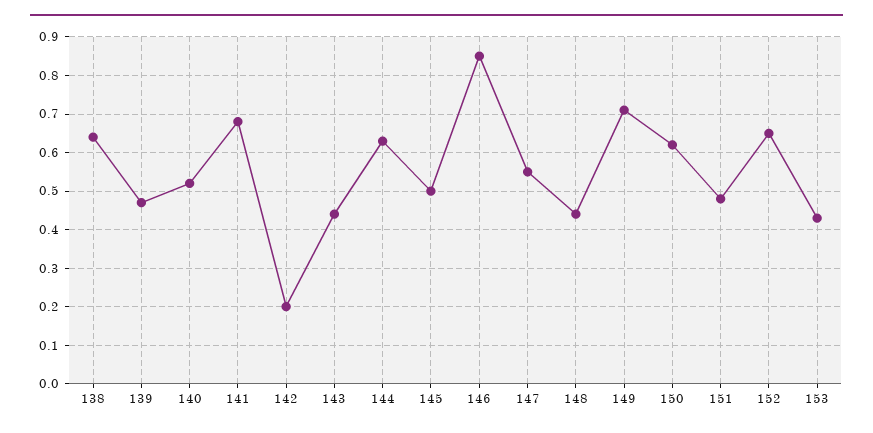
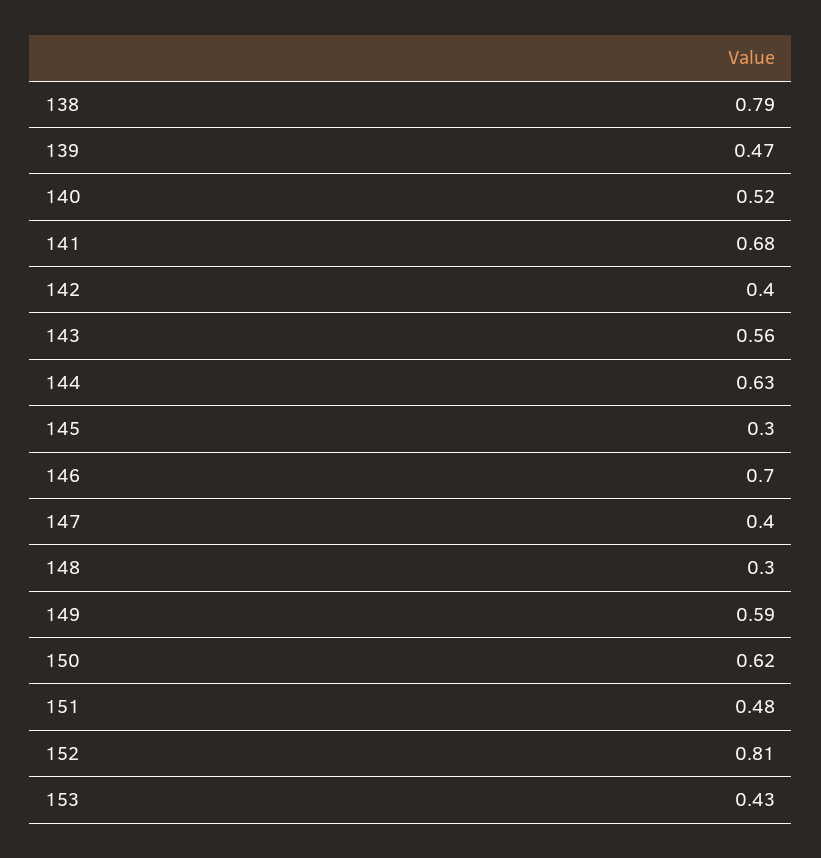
  {
-   "138": 0.65,
+   "138": 0.79,
    "139": 0.47,
    "140": 0.52,
    "141": 0.68,
-   "142": 0.2,
+   "142": 0.4,
-   "143": 0.45,
+   "143": 0.56,
    "144": 0.63,
-   "145": 0.5,
+   "145": 0.3,
-   "146": 0.85,
+   "146": 0.7,
-   "147": 0.55,
+   "147": 0.4,
-   "148": 0.45,
+   "148": 0.3,
-   "149": 0.7,
+   "149": 0.59,
    "150": 0.62,
    "151": 0.48,
-   "152": 0.65,
+   "152": 0.81,
    "153": 0.43
  }

